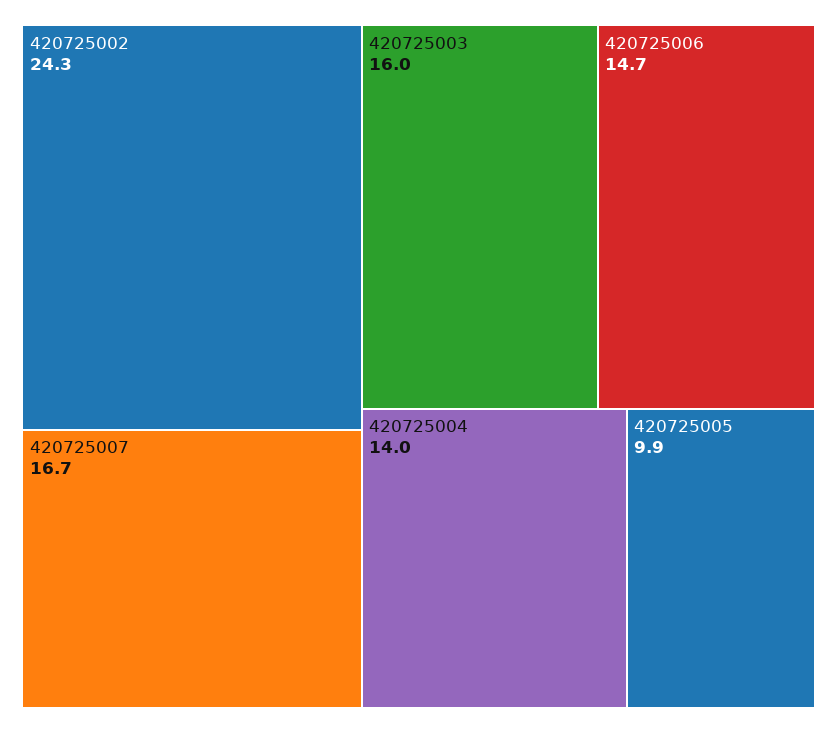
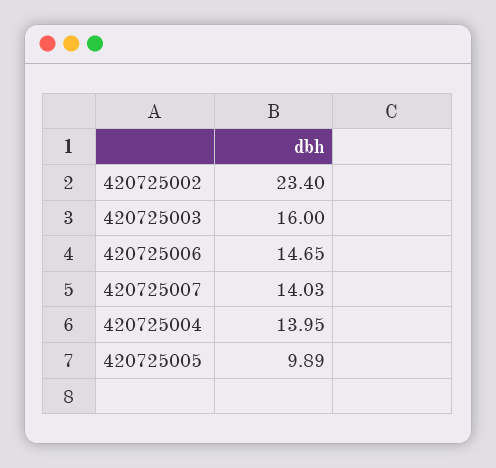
  {
-   "420725002": 24.3,
+   "420725002": 23.4,
-   "420725007": 16.7,
+   "420725007": 14.03,
    "420725003": 16,
    "420725006": 14.65,
    "420725004": 13.95,
    "420725005": 9.89
  }

